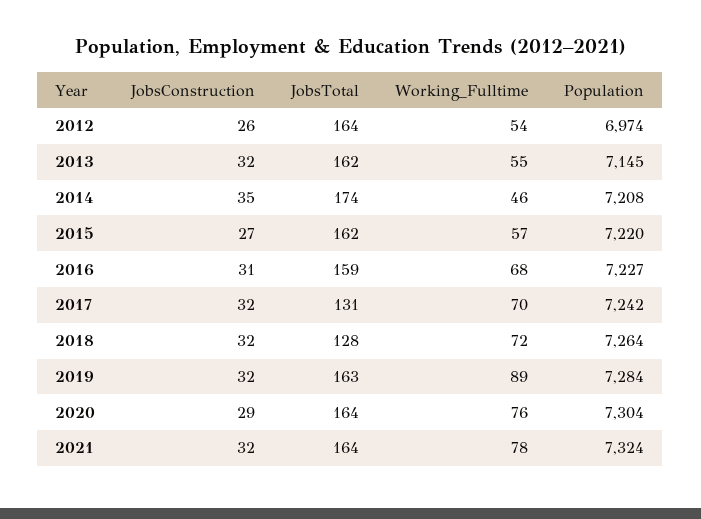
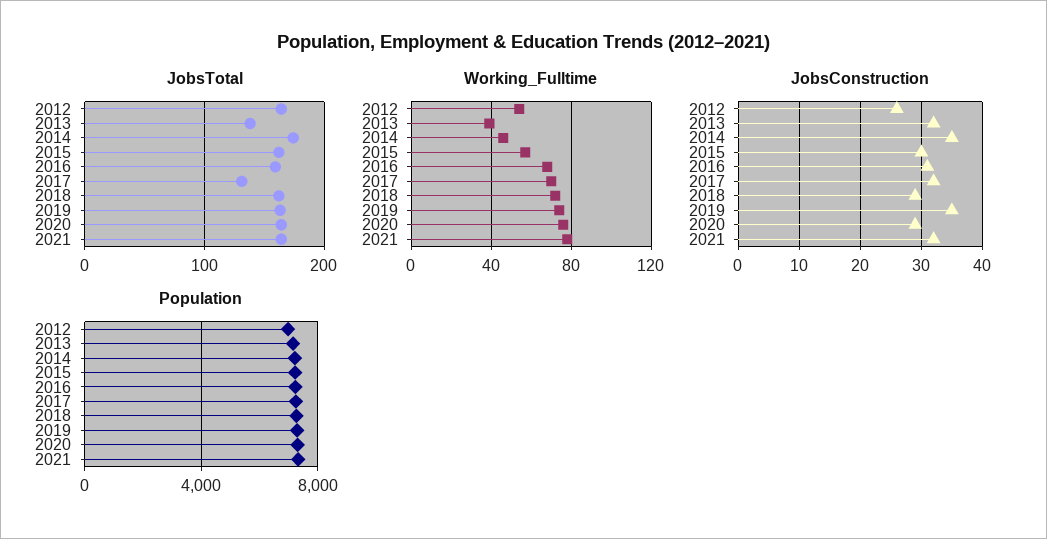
  {
    "JobsConstruction": {
      "2012": 26,
      "2013": 32,
      "2014": 35,
-     "2015": 27,
+     "2015": 30,
      "2016": 31,
      "2017": 32,
-     "2018": 32,
+     "2018": 29,
-     "2019": 32,
+     "2019": 35,
      "2020": 29,
      "2021": 32
    },
    "JobsTotal": {
      "2012": 164,
-     "2013": 162,
+     "2013": 140,
      "2014": 174,
      "2015": 162,
      "2016": 159,
      "2017": 131,
-     "2018": 128,
+     "2018": 160,
      "2019": 163,
      "2020": 164,
      "2021": 164
    },
    "Working_Fulltime": {
      "2012": 54,
-     "2013": 55,
+     "2013": 40,
      "2014": 46,
      "2015": 57,
      "2016": 68,
      "2017": 70,
      "2018": 72,
-     "2019": 89,
+     "2019": 75,
      "2020": 76,
      "2021": 78
    },
    "Population": {
      "2012": 6974,
      "2013": 7145,
      "2014": 7208,
      "2015": 7220,
      "2016": 7227,
      "2017": 7242,
      "2018": 7264,
      "2019": 7284,
      "2020": 7304,
      "2021": 7324
    }
  }

